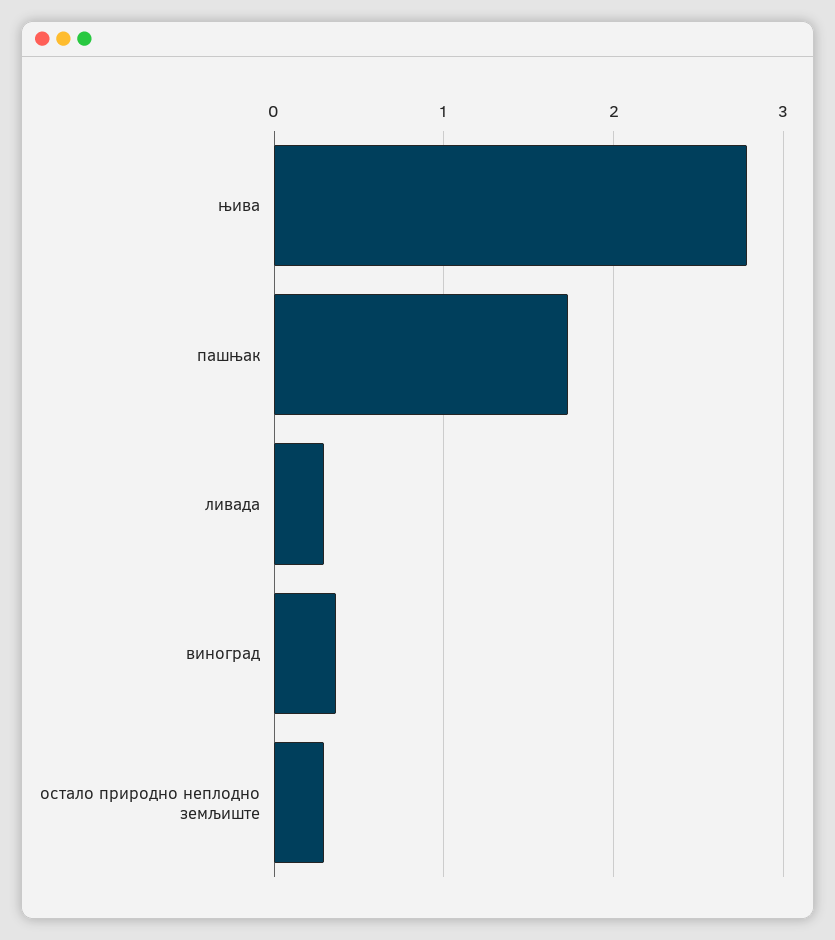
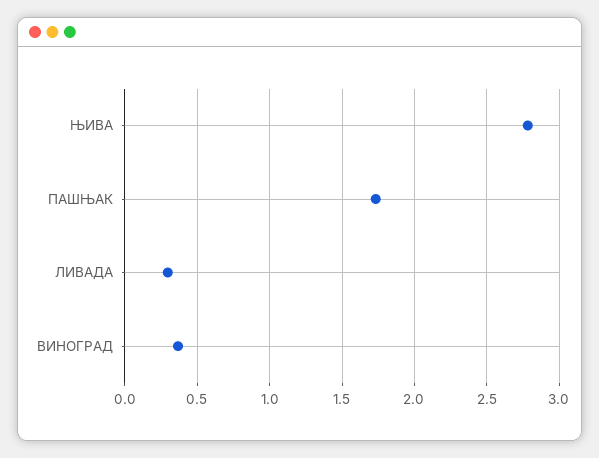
  {
    "њива": 2.8,
    "пашњак": 1.75,
    "ливада": 0.3,
-   "виноград": 0.35,
+   "виноград": 0.35
-   "остало природно неплодно земљиште": 0.3
  }

